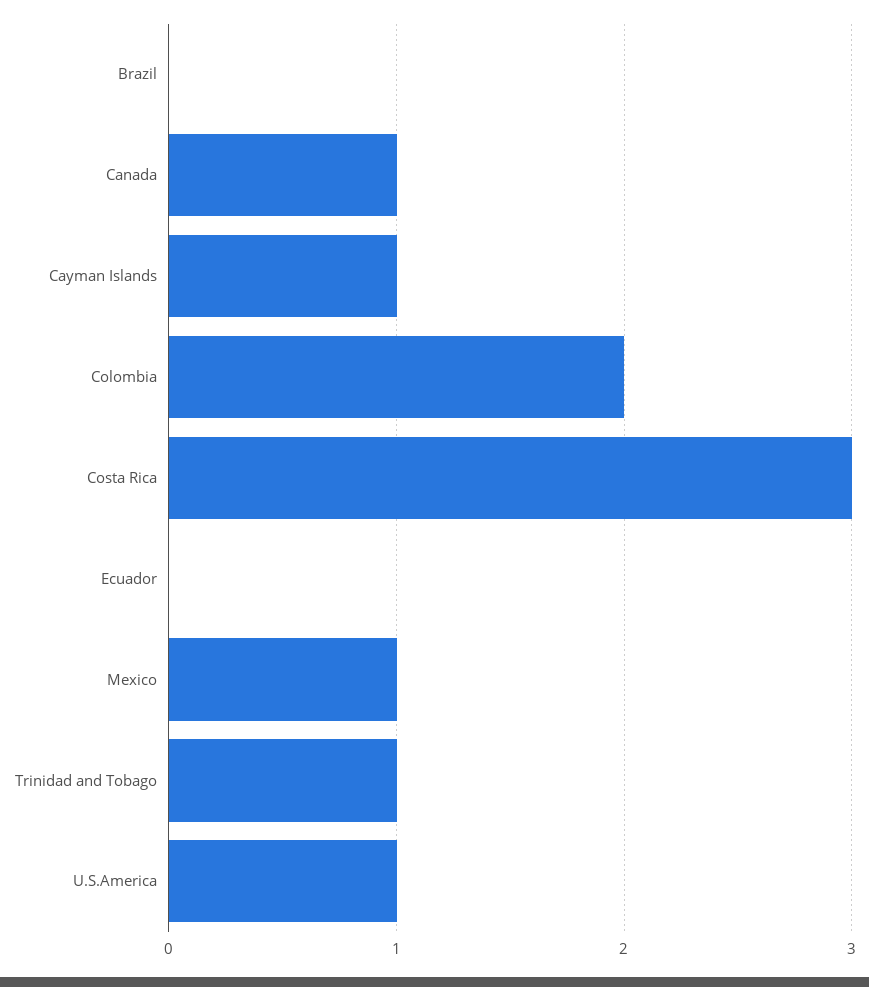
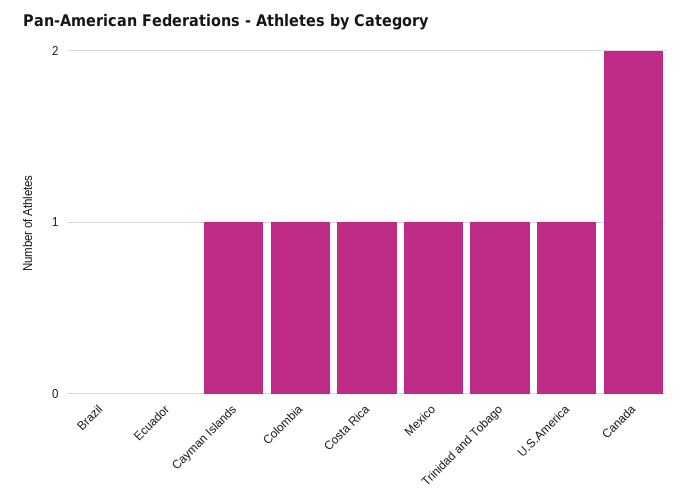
  {
    "Brazil": 0,
-   "Canada": 1,
+   "Canada": 2,
    "Cayman Islands": 1,
-   "Colombia": 2,
+   "Colombia": 1,
-   "Costa Rica": 3,
+   "Costa Rica": 1,
    "Ecuador": 0,
    "Mexico": 1,
    "Trinidad and Tobago": 1,
    "U.S.America": 1
  }

